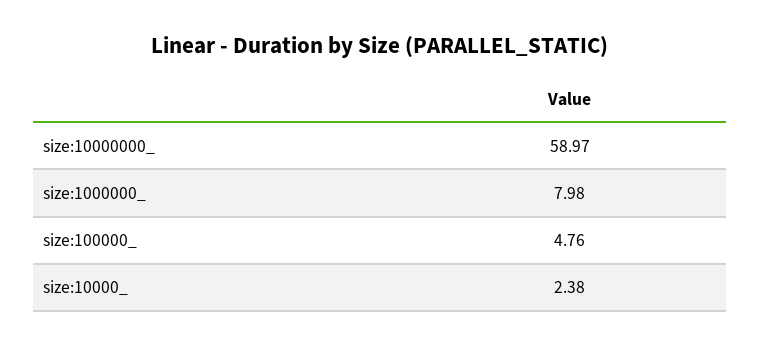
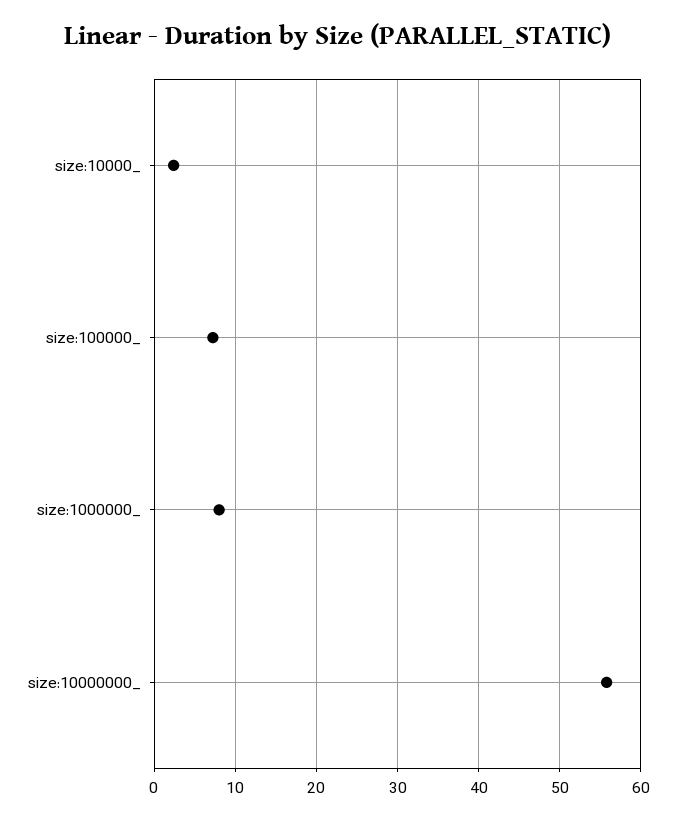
  {
-   "size:10000000_": 58.97,
+   "size:10000000_": 56,
    "size:1000000_": 7.98,
-   "size:100000_": 4.76,
+   "size:100000_": 7,
    "size:10000_": 2.38
  }

